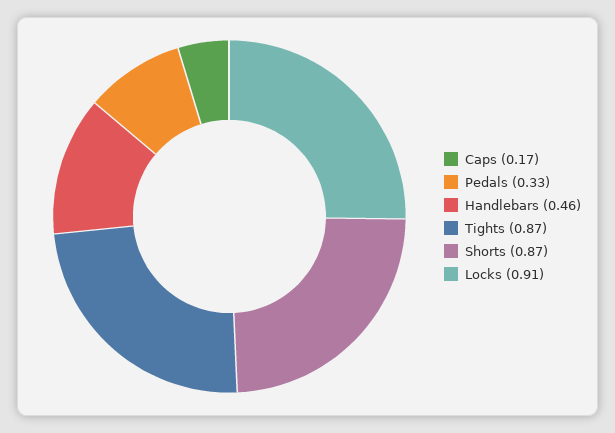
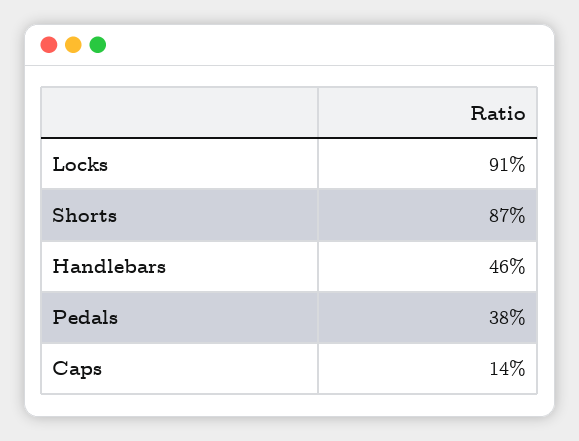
  {
-   "Caps": 0.17,
+   "Caps": 0.14,
-   "Pedals": 0.33,
+   "Pedals": 0.38,
    "Handlebars": 0.46,
-   "Tights": 0.87,
    "Shorts": 0.87,
    "Locks": 0.91
  }

